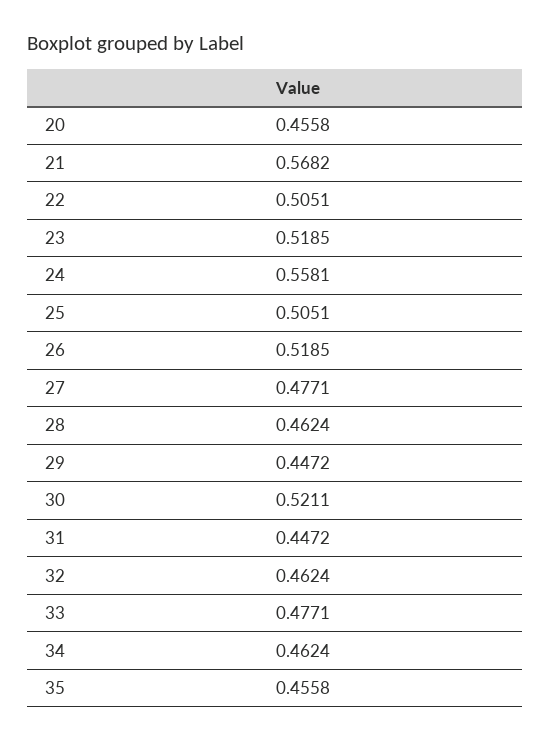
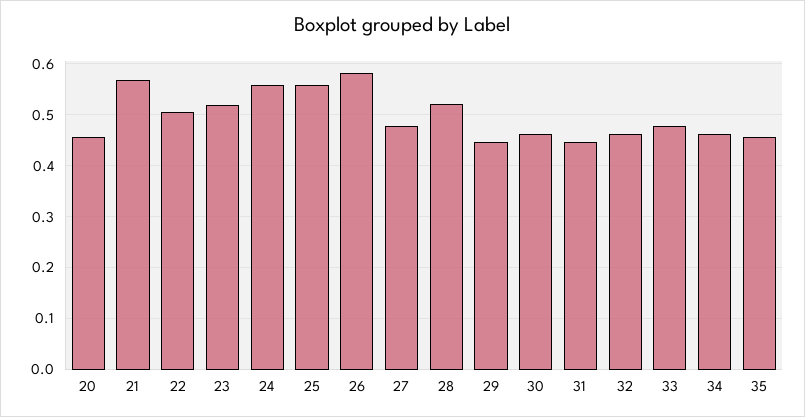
  {
    "20": 0.4558,
    "21": 0.5682,
    "22": 0.5051,
    "23": 0.5185,
    "24": 0.5581,
-   "25": 0.5051,
+   "25": 0.56,
-   "26": 0.5185,
+   "26": 0.58,
    "27": 0.4771,
-   "28": 0.4624,
+   "28": 0.52,
    "29": 0.4472,
-   "30": 0.5211,
+   "30": 0.46,
    "31": 0.4472,
    "32": 0.4624,
    "33": 0.4771,
    "34": 0.4624,
    "35": 0.4558
  }

